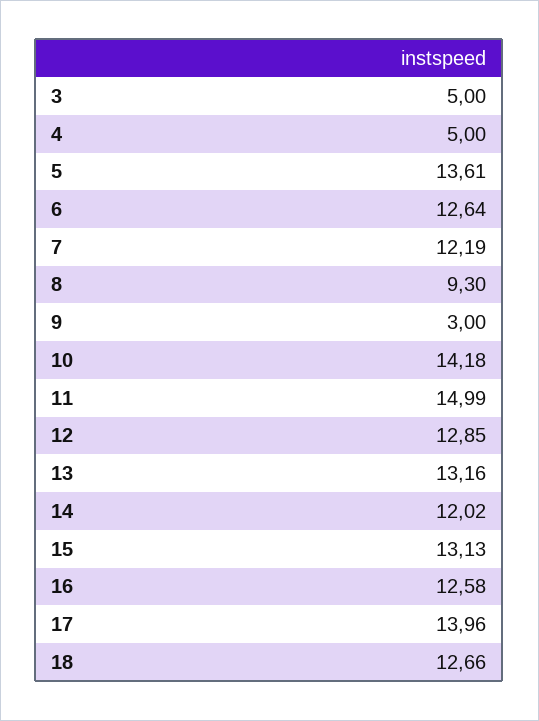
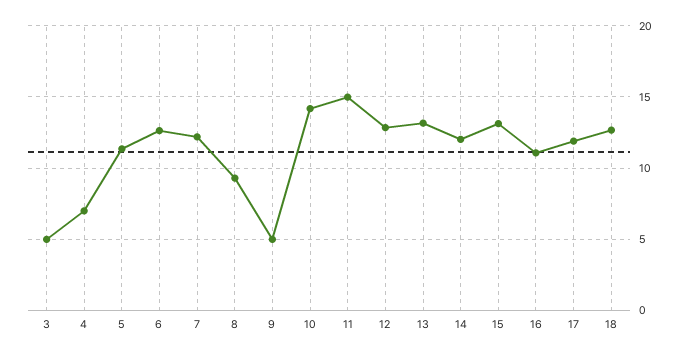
  {
    "3": 5,
-   "4": 5,
+   "4": 7,
-   "5": 13.61,
+   "5": 11.5,
    "6": 12.64,
    "7": 12.19,
    "8": 9.3,
-   "9": 3,
+   "9": 5,
    "10": 14.18,
    "11": 14.99,
    "12": 12.85,
    "13": 13.16,
    "14": 12.02,
    "15": 13.13,
-   "16": 12.58,
+   "16": 11,
-   "17": 13.96,
+   "17": 12,
    "18": 12.66
  }

